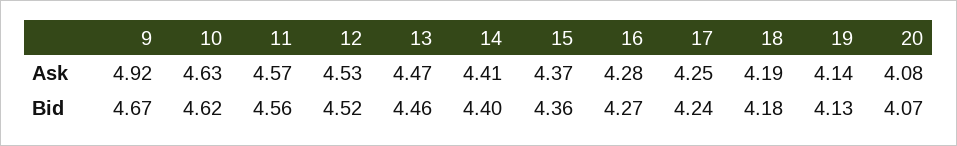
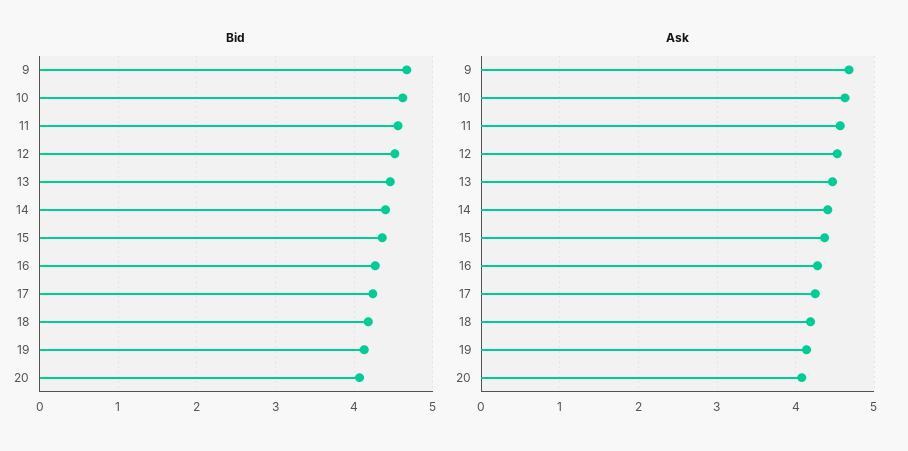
  {
    "Ask": {
-     "9": 4.92,
+     "9": 4.7,
      "10": 4.63,
      "11": 4.57,
      "12": 4.53,
      "13": 4.47,
      "14": 4.41,
      "15": 4.37,
      "16": 4.28,
      "17": 4.25,
      "18": 4.19,
      "19": 4.14,
      "20": 4.08
    },
    "Bid": {
      "9": 4.67,
      "10": 4.62,
      "11": 4.56,
      "12": 4.52,
      "13": 4.46,
      "14": 4.4,
      "15": 4.36,
      "16": 4.27,
      "17": 4.24,
      "18": 4.18,
      "19": 4.13,
      "20": 4.07
    }
  }

